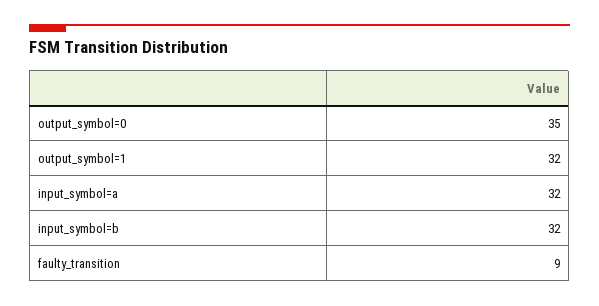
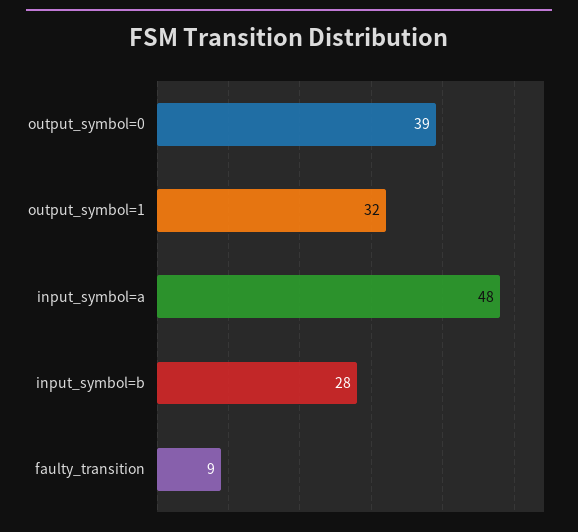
  {
-   "output_symbol=0": 35,
+   "output_symbol=0": 39,
    "output_symbol=1": 32,
-   "input_symbol=a": 32,
+   "input_symbol=a": 48,
-   "input_symbol=b": 32,
+   "input_symbol=b": 28,
    "faulty_transition": 9
  }

